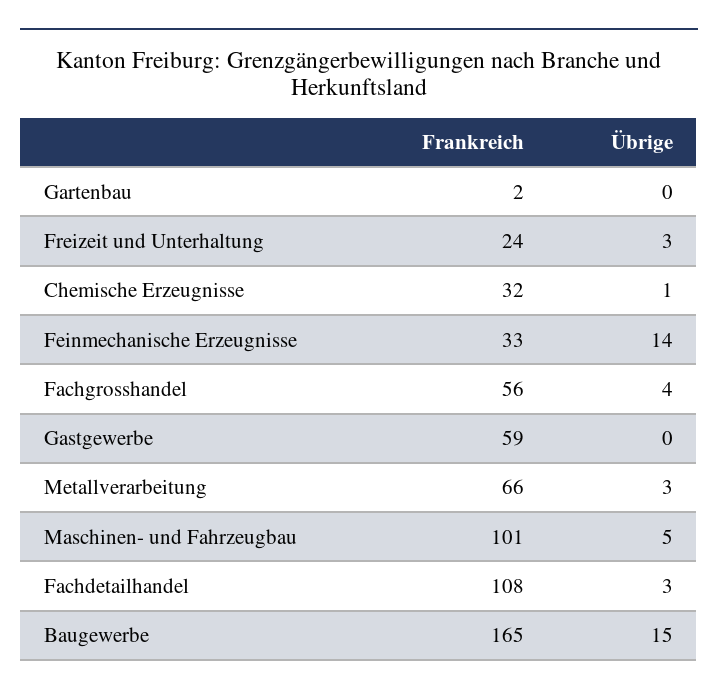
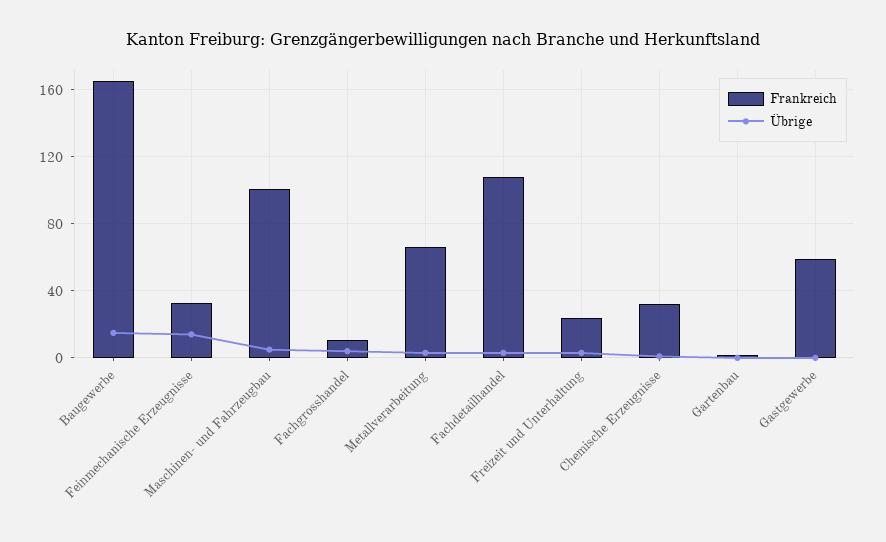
  {
    "Frankreich": {
      "Gartenbau": 2,
      "Freizeit und Unterhaltung": 24,
      "Chemische Erzeugnisse": 32,
      "Feinmechanische Erzeugnisse": 33,
-     "Fachgrosshandel": 56,
+     "Fachgrosshandel": 10,
      "Gastgewerbe": 59,
      "Metallverarbeitung": 66,
      "Maschinen- und Fahrzeugbau": 101,
      "Fachdetailhandel": 108,
      "Baugewerbe": 165
    },
    "Übrige": {
      "Gartenbau": 0,
      "Freizeit und Unterhaltung": 3,
      "Chemische Erzeugnisse": 1,
      "Feinmechanische Erzeugnisse": 14,
      "Fachgrosshandel": 4,
      "Gastgewerbe": 0,
      "Metallverarbeitung": 3,
      "Maschinen- und Fahrzeugbau": 5,
      "Fachdetailhandel": 3,
      "Baugewerbe": 15
    }
  }

